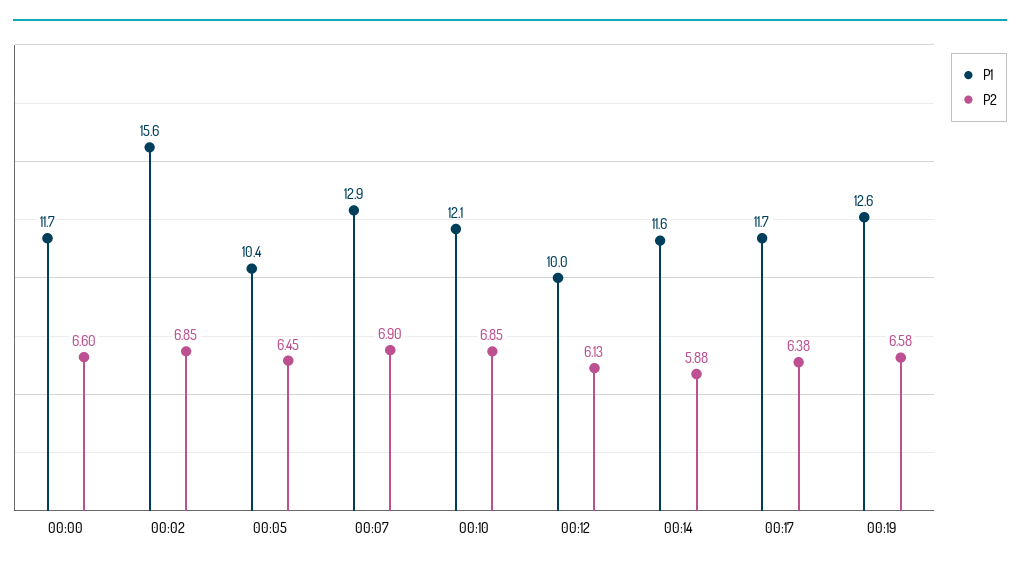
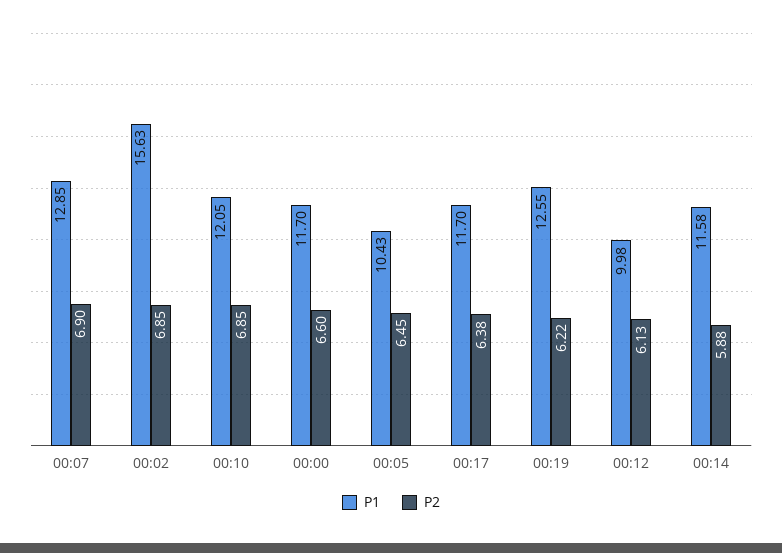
  {
    "P1": {
      "00:00": 11.7,
      "00:02": 15.63,
      "00:05": 10.43,
      "00:07": 12.85,
      "00:10": 12.05,
      "00:12": 9.98,
      "00:14": 11.58,
      "00:17": 11.7,
      "00:19": 12.55
    },
    "P2": {
      "00:00": 6.6,
      "00:02": 6.85,
      "00:05": 6.45,
      "00:07": 6.9,
      "00:10": 6.85,
      "00:12": 6.13,
      "00:14": 5.88,
      "00:17": 6.38,
-     "00:19": 6.58
+     "00:19": 6.22
    }
  }

